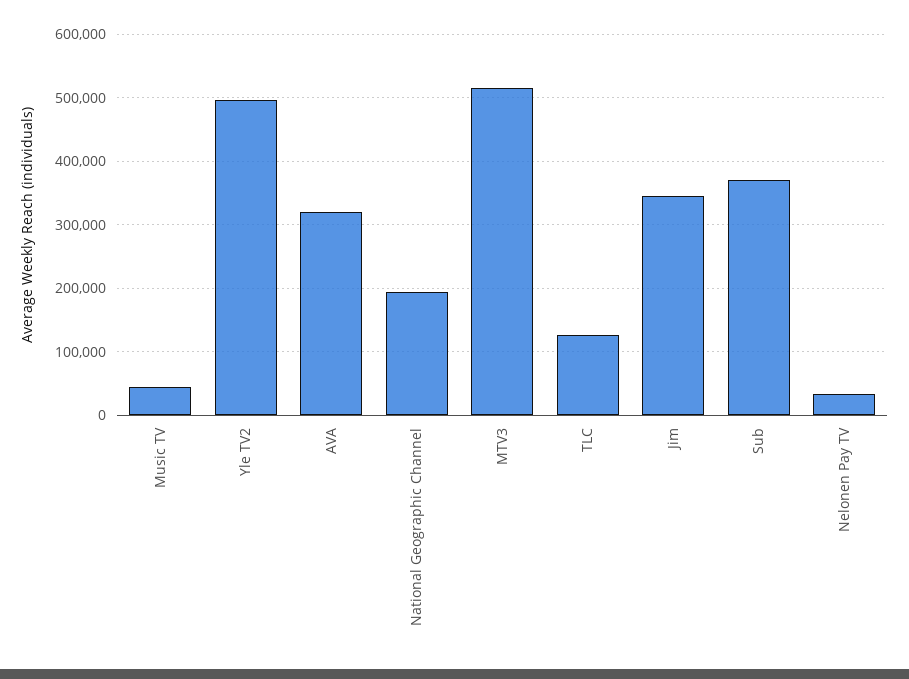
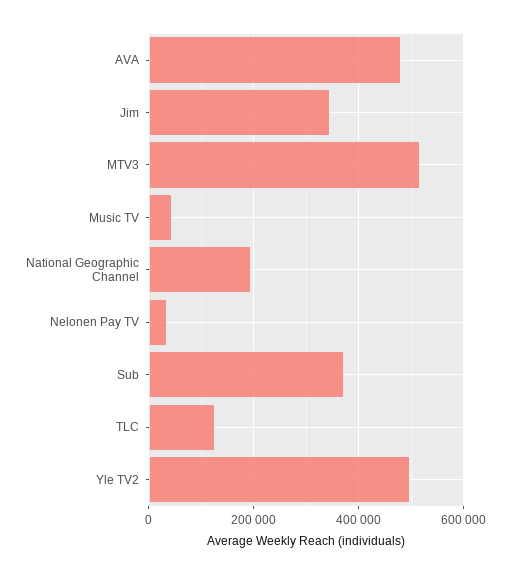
  {
    "Music TV": 50000,
    "Yle TV2": 500000,
-   "AVA": 320000,
+   "AVA": 480000,
    "National Geographic Channel": 190000,
    "MTV3": 520000,
    "TLC": 130000,
    "Jim": 350000,
    "Sub": 370000,
    "Nelonen Pay TV": 30000
  }

